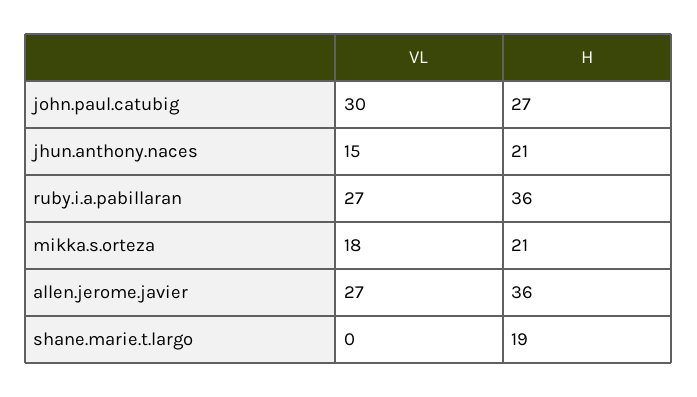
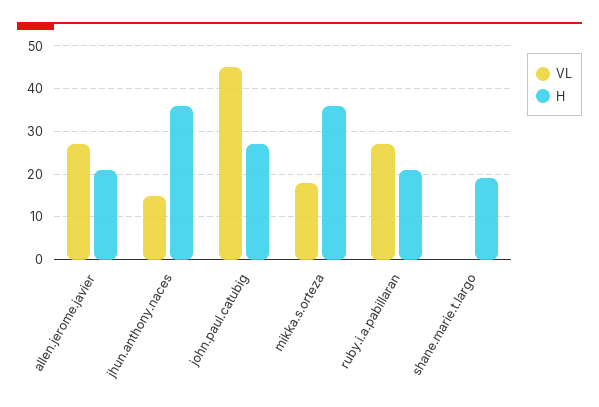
  {
    "VL": {
-     "john.paul.catubig": 30,
+     "john.paul.catubig": 45,
      "jhun.anthony.naces": 15,
      "ruby.i.a.pabillaran": 27,
      "mikka.s.orteza": 18,
      "allen.jerome.javier": 27,
      "shane.marie.t.largo": 0
    },
    "H": {
      "john.paul.catubig": 27,
-     "jhun.anthony.naces": 21,
+     "jhun.anthony.naces": 35,
-     "ruby.i.a.pabillaran": 36,
+     "ruby.i.a.pabillaran": 20,
-     "mikka.s.orteza": 21,
+     "mikka.s.orteza": 35,
-     "allen.jerome.javier": 36,
+     "allen.jerome.javier": 20,
      "shane.marie.t.largo": 19
    }
  }

